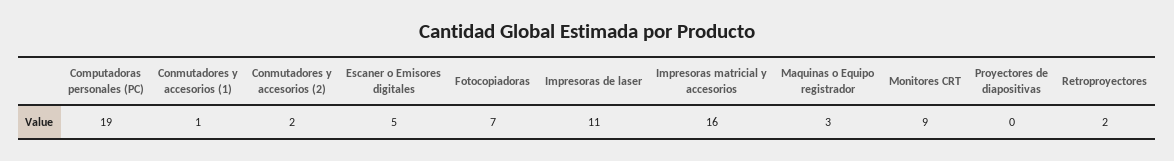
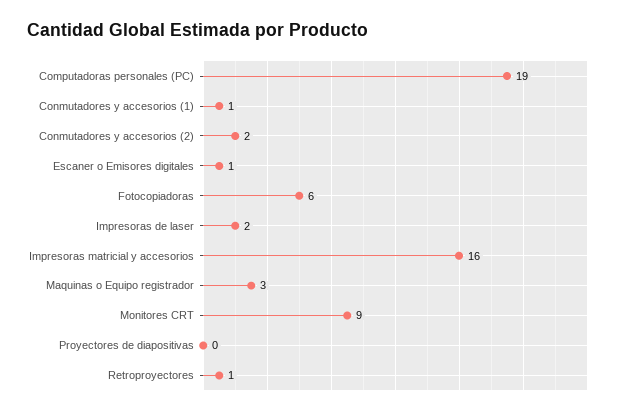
  {
    "Computadoras personales (PC)": 19,
    "Conmutadores y accesorios (1)": 1,
    "Conmutadores y accesorios (2)": 2,
-   "Escaner o Emisores digitales": 5,
+   "Escaner o Emisores digitales": 1,
-   "Fotocopiadoras": 7,
+   "Fotocopiadoras": 6,
-   "Impresoras de laser": 11,
+   "Impresoras de laser": 2,
    "Impresoras matricial y accesorios": 16,
    "Maquinas o Equipo registrador": 3,
    "Monitores CRT": 9,
    "Proyectores de diapositivas": 0,
-   "Retroproyectores": 2
+   "Retroproyectores": 1
  }

